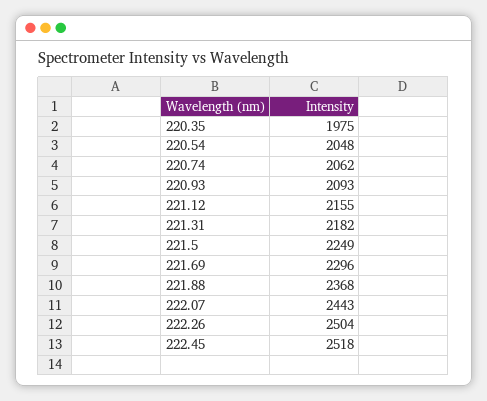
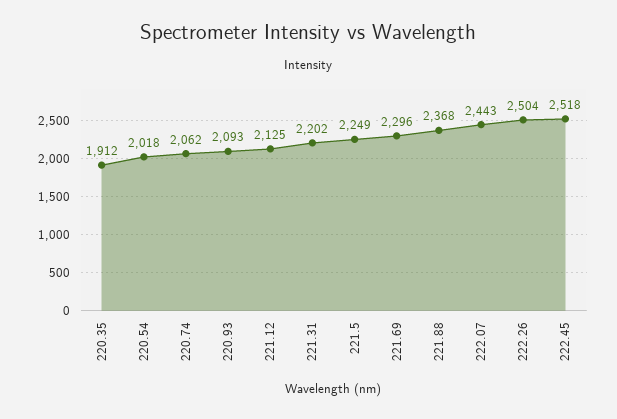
  {
-   "220.35": 1975,
+   "220.35": 1912,
-   "220.54": 2048,
+   "220.54": 2018,
    "220.74": 2062,
    "220.93": 2093,
-   "221.12": 2155,
+   "221.12": 2125,
-   "221.31": 2182,
+   "221.31": 2202,
    "221.5": 2249,
    "221.69": 2296,
    "221.88": 2368,
    "222.07": 2443,
    "222.26": 2504,
    "222.45": 2518
  }

